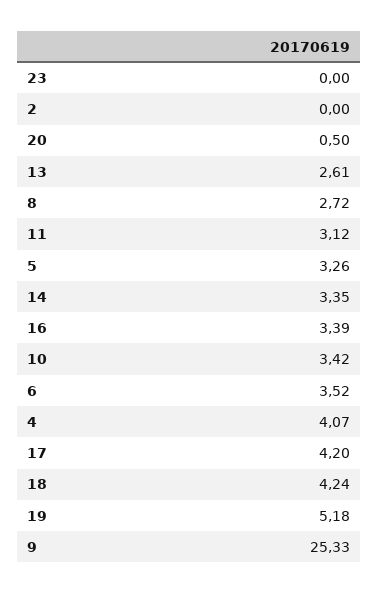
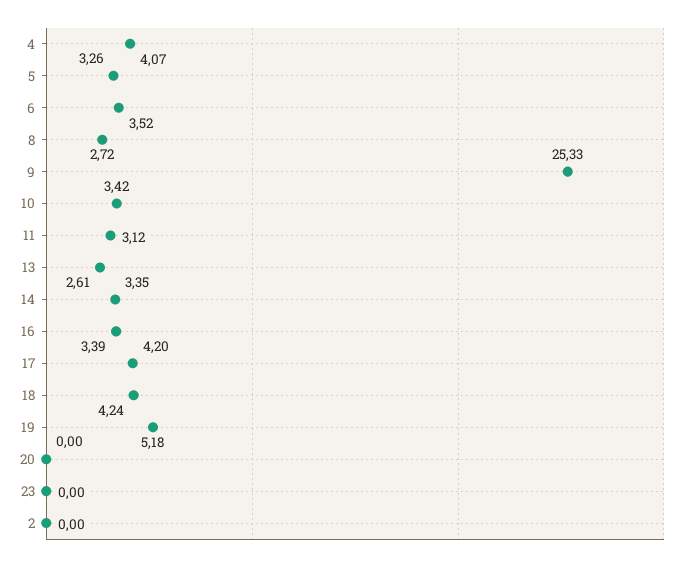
  {
    "23": 0,
    "2": 0,
-   "20": 0.5,
+   "20": 0,
    "13": 2.61,
    "8": 2.72,
    "11": 3.12,
    "5": 3.26,
    "14": 3.35,
    "16": 3.39,
    "10": 3.42,
    "6": 3.52,
    "4": 4.07,
    "17": 4.2,
    "18": 4.24,
    "19": 5.18,
    "9": 25.33
  }

